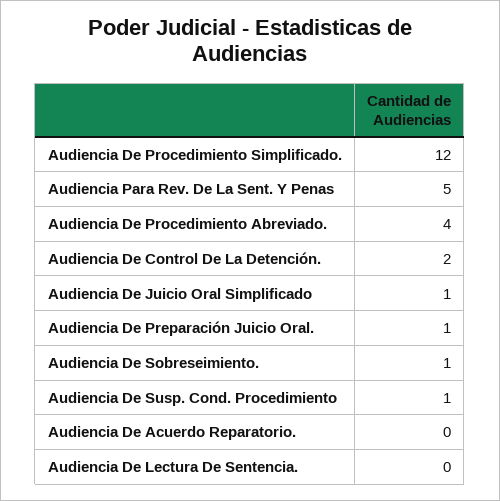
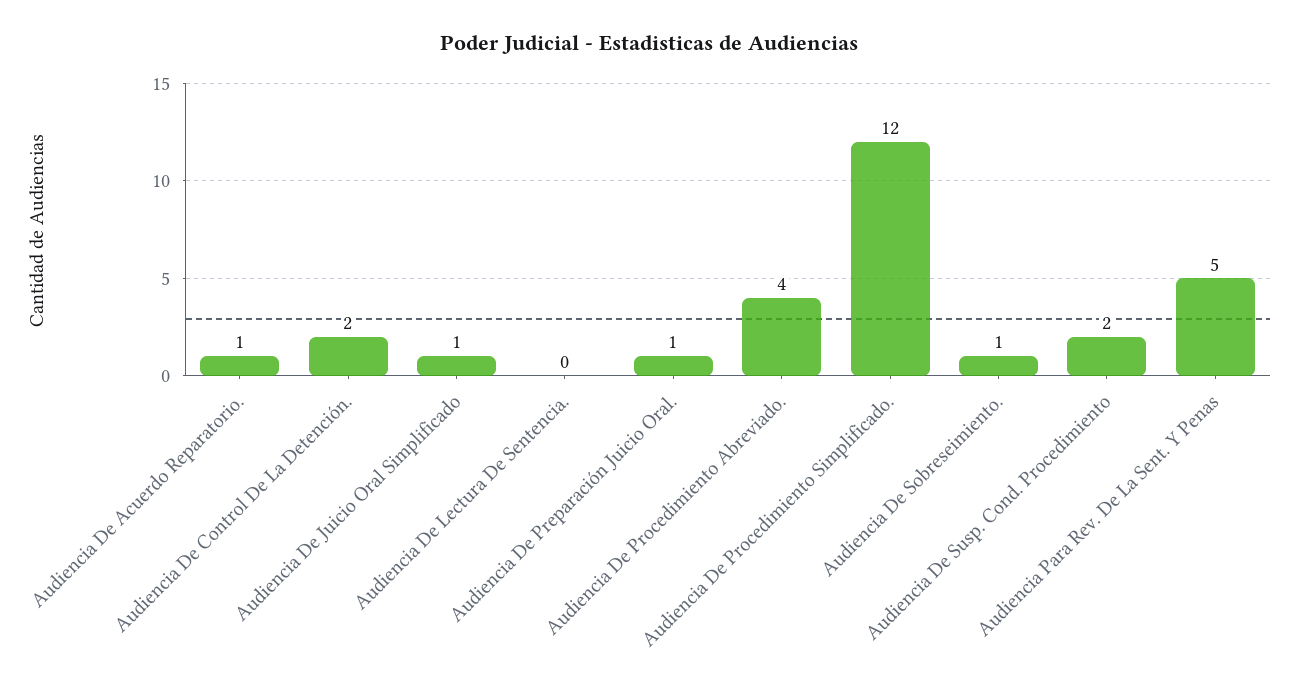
  {
    "Audiencia De Procedimiento Simplificado.": 12,
    "Audiencia Para Rev. De La Sent. Y Penas": 5,
    "Audiencia De Procedimiento Abreviado.": 4,
    "Audiencia De Control De La Detención.": 2,
    "Audiencia De Juicio Oral Simplificado": 1,
    "Audiencia De Preparación Juicio Oral.": 1,
    "Audiencia De Sobreseimiento.": 1,
-   "Audiencia De Susp. Cond. Procedimiento": 1,
+   "Audiencia De Susp. Cond. Procedimiento": 2,
-   "Audiencia De Acuerdo Reparatorio.": 0,
+   "Audiencia De Acuerdo Reparatorio.": 1,
    "Audiencia De Lectura De Sentencia.": 0
  }

